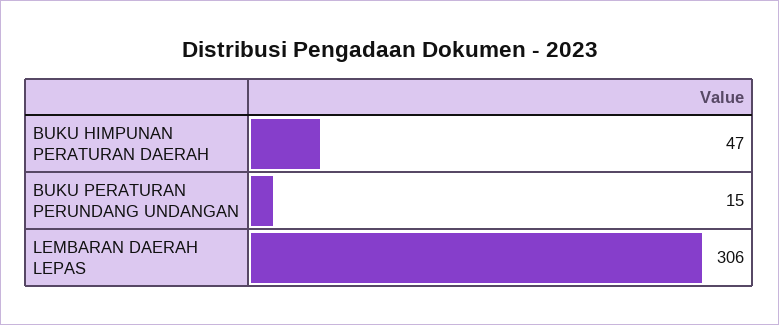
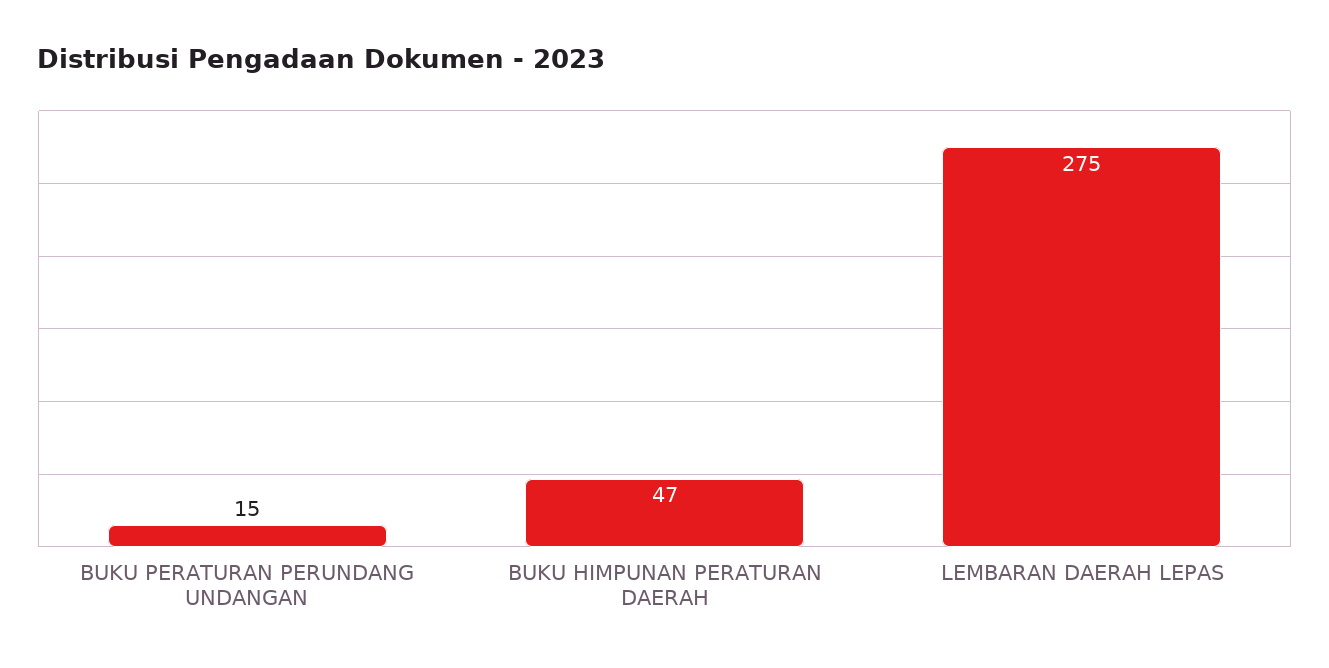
  {
    "BUKU HIMPUNAN PERATURAN DAERAH": 47,
    "BUKU PERATURAN PERUNDANG UNDANGAN": 15,
-   "LEMBARAN DAERAH LEPAS": 306
+   "LEMBARAN DAERAH LEPAS": 275
  }

